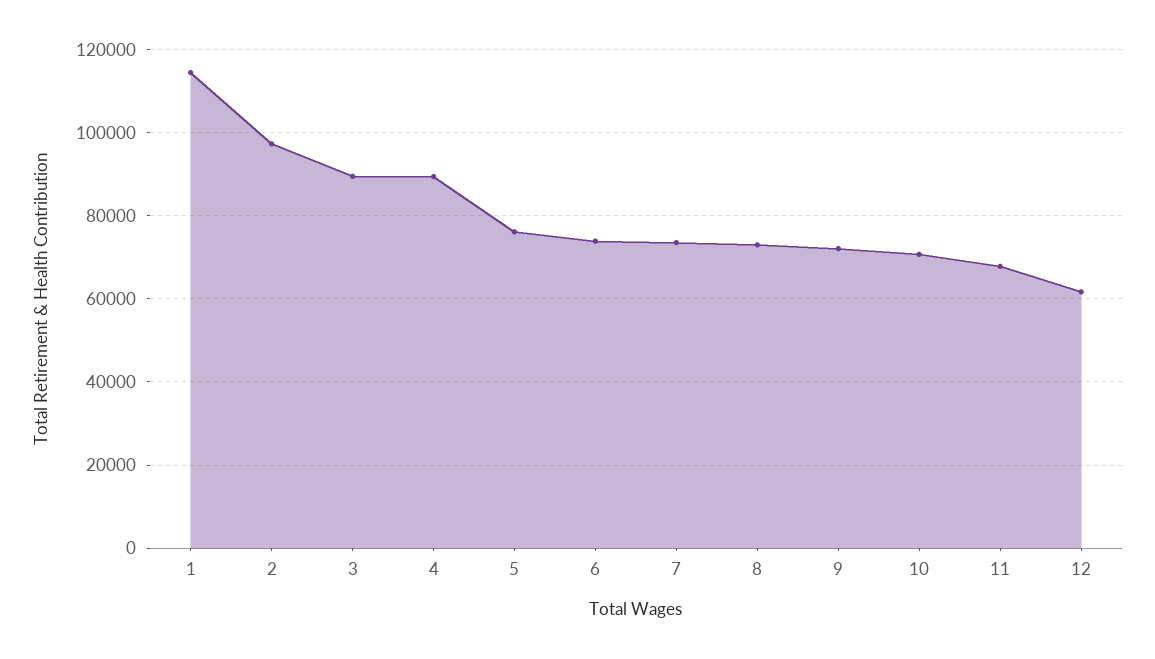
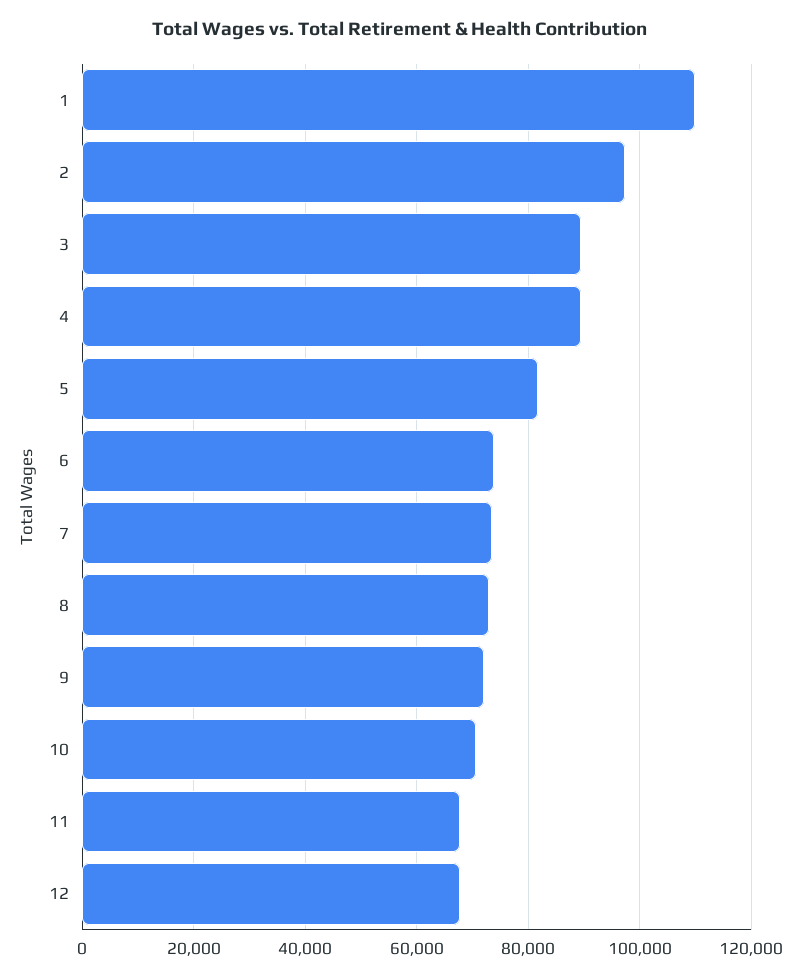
  {
-   "1": 114000,
+   "1": 110000,
    "2": 98000,
    "3": 90000,
    "4": 90000,
-   "5": 76000,
+   "5": 82000,
    "6": 74000,
    "7": 74000,
    "8": 74000,
    "9": 72000,
    "10": 70000,
    "11": 68000,
-   "12": 62000
+   "12": 68000
  }

